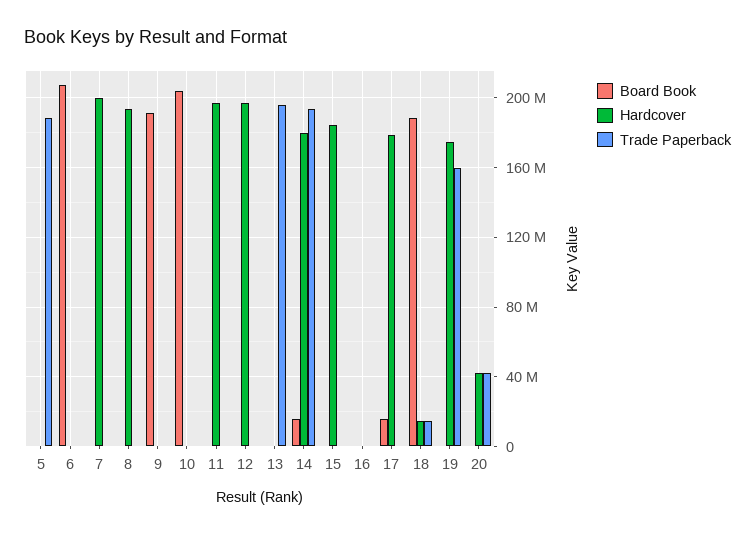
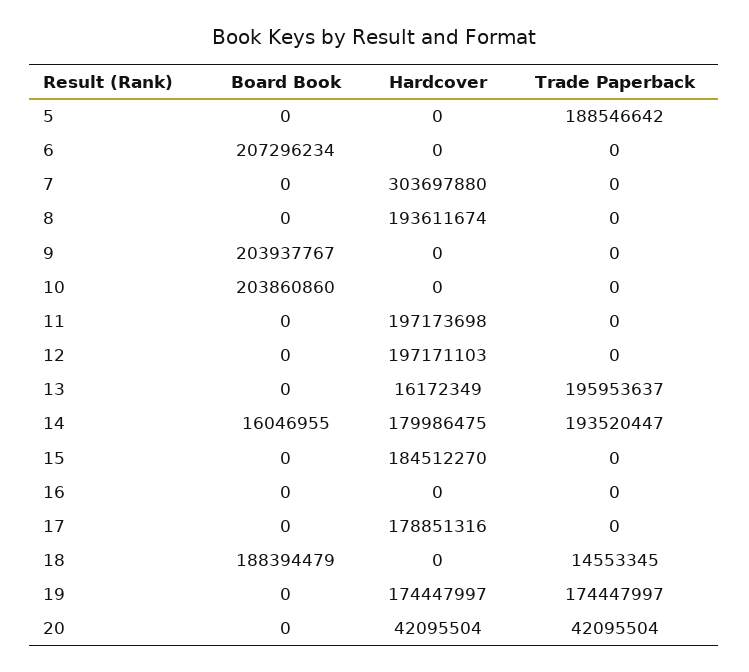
  {
    "Board Book": {
      "5": 0,
      "6": 207296234,
      "7": 0,
      "8": 0,
-     "9": 190000000,
+     "9": 203937767,
      "10": 203860860,
      "11": 0,
      "12": 0,
      "13": 0,
      "14": 16046955,
      "15": 0,
      "16": 0,
-     "17": 15000000,
+     "17": 0,
      "18": 188394479,
      "19": 0,
      "20": 0
    },
    "Hardcover": {
      "5": 0,
      "6": 0,
-     "7": 200000000,
+     "7": 303697880,
      "8": 193611674,
      "9": 0,
      "10": 0,
      "11": 197173698,
      "12": 197171103,
-     "13": 0,
+     "13": 16172349,
      "14": 179986475,
      "15": 184512270,
      "16": 0,
      "17": 178851316,
-     "18": 15000000,
+     "18": 0,
      "19": 174447997,
      "20": 42095504
    },
    "Trade Paperback": {
      "5": 188546642,
      "6": 0,
      "7": 0,
      "8": 0,
      "9": 0,
      "10": 0,
      "11": 0,
      "12": 0,
      "13": 195953637,
      "14": 193520447,
      "15": 0,
      "16": 0,
      "17": 0,
      "18": 14553345,
-     "19": 160000000,
+     "19": 174447997,
      "20": 42095504
    }
  }

